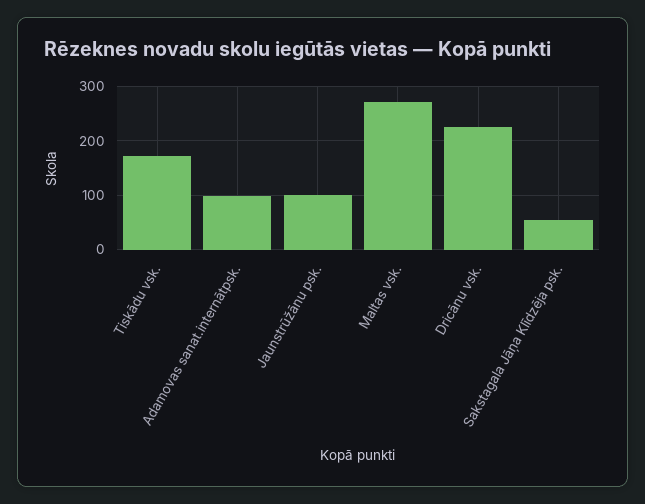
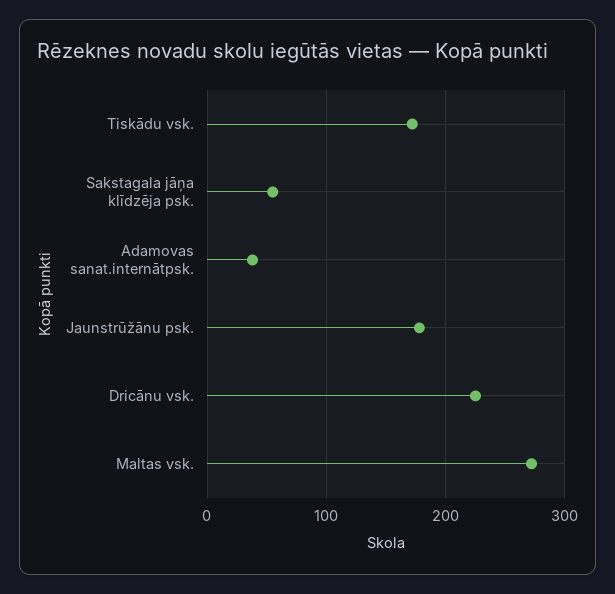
  {
    "Tiskādu vsk.": 170,
-   "Adamovas sanat.internātpsk.": 100,
+   "Adamovas sanat.internātpsk.": 40,
-   "Jaunstrūžānu psk.": 100,
+   "Jaunstrūžānu psk.": 180,
    "Maltas vsk.": 270,
    "Dricānu vsk.": 230,
    "Sakstagala Jāņa Klīdzēja psk.": 60
  }

